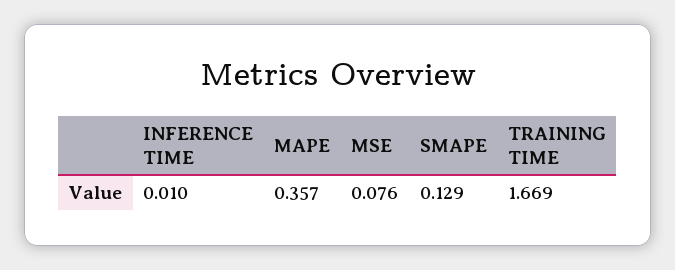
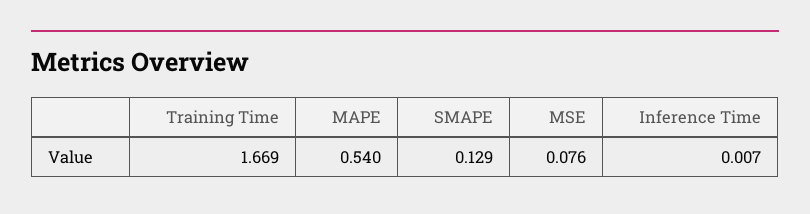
  {
-   "INFERENCE TIME": 0.01,
+   "INFERENCE TIME": 0.007,
-   "MAPE": 0.357,
+   "MAPE": 0.54,
    "MSE": 0.076,
    "SMAPE": 0.129,
    "TRAINING TIME": 1.669
  }

